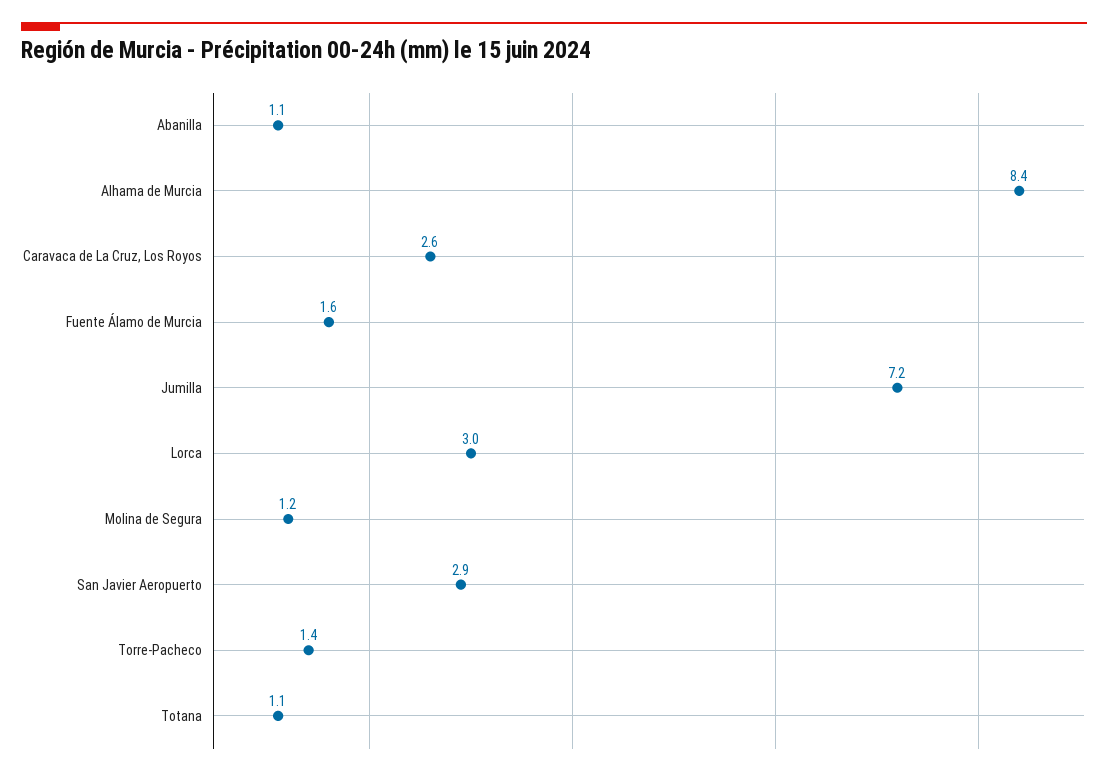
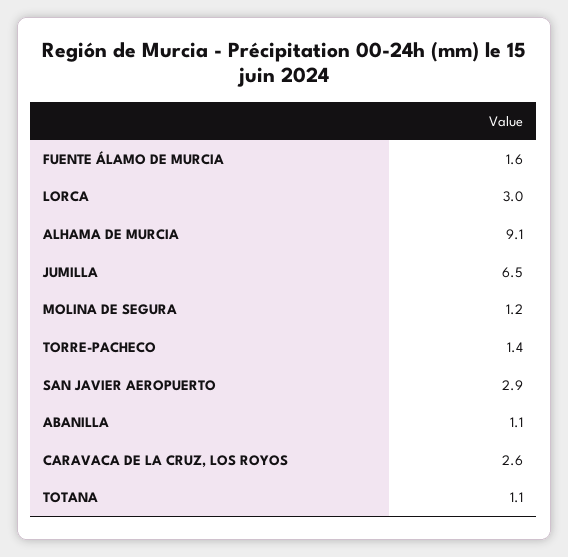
  {
    "Abanilla": 1.1,
-   "Alhama de Murcia": 8.4,
+   "Alhama de Murcia": 9.1,
    "Caravaca de La Cruz, Los Royos": 2.6,
    "Fuente Álamo de Murcia": 1.6,
-   "Jumilla": 7.2,
+   "Jumilla": 6.5,
    "Lorca": 3,
    "Molina de Segura": 1.2,
    "San Javier Aeropuerto": 2.9,
    "Torre-Pacheco": 1.4,
    "Totana": 1.1
  }

